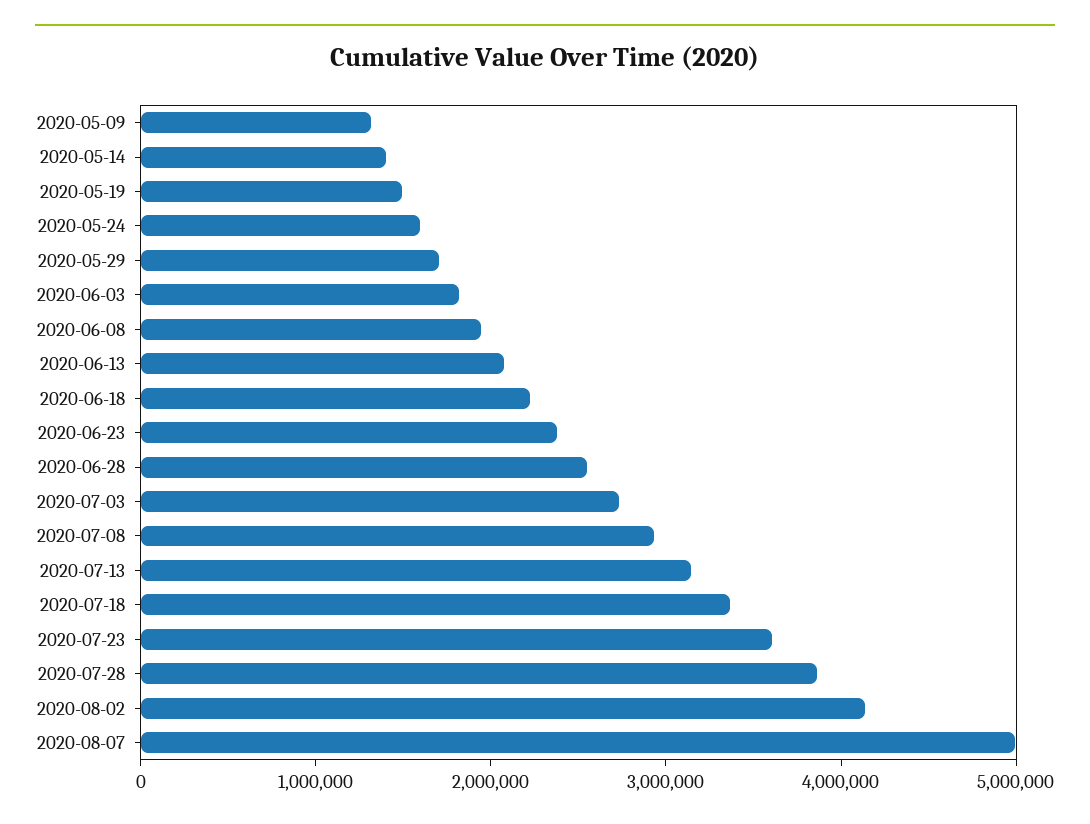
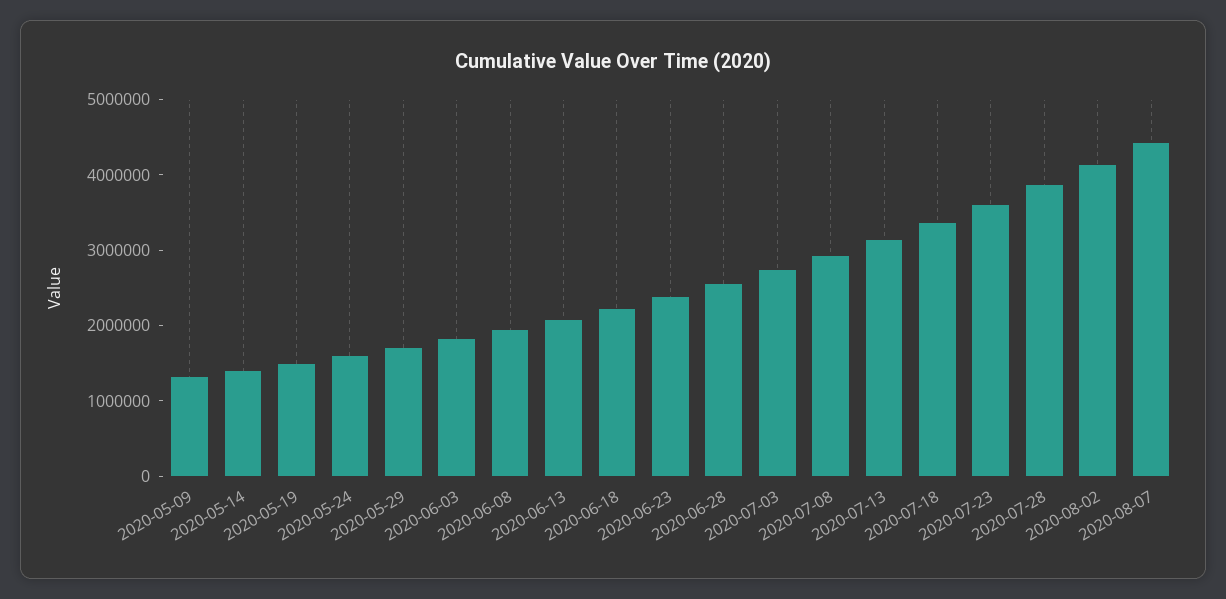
  {
    "2020-05-09": 1400000,
    "2020-05-14": 1400000,
    "2020-05-19": 1400000,
    "2020-05-24": 1600000,
    "2020-05-29": 1800000,
    "2020-06-03": 1800000,
    "2020-06-08": 2000000,
    "2020-06-13": 2000000,
    "2020-06-18": 2200000,
    "2020-06-23": 2400000,
    "2020-06-28": 2600000,
    "2020-07-03": 2800000,
    "2020-07-08": 3000000,
    "2020-07-13": 3200000,
    "2020-07-18": 3400000,
    "2020-07-23": 3600000,
    "2020-07-28": 3800000,
    "2020-08-02": 4200000,
-   "2020-08-07": 5000000
+   "2020-08-07": 4400000
  }

